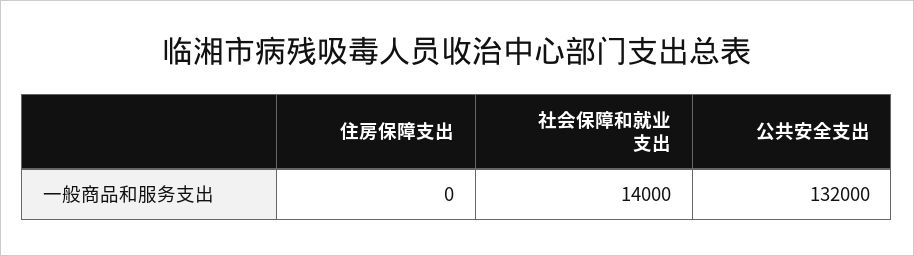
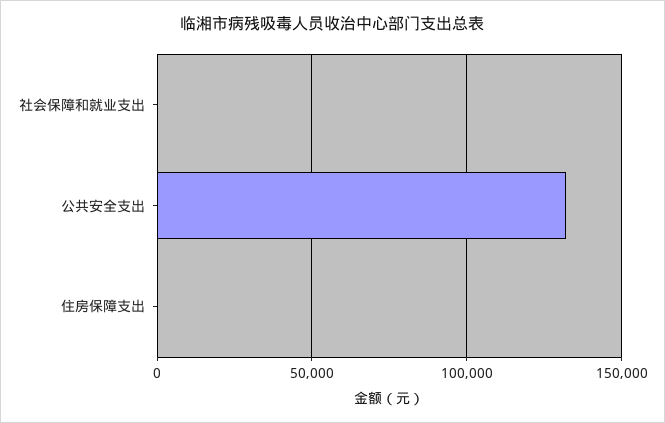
  {
    "住房保障支出": 0,
-   "社会保障和就业支出": 14000,
+   "社会保障和就业支出": 0,
    "公共安全支出": 132000
  }

